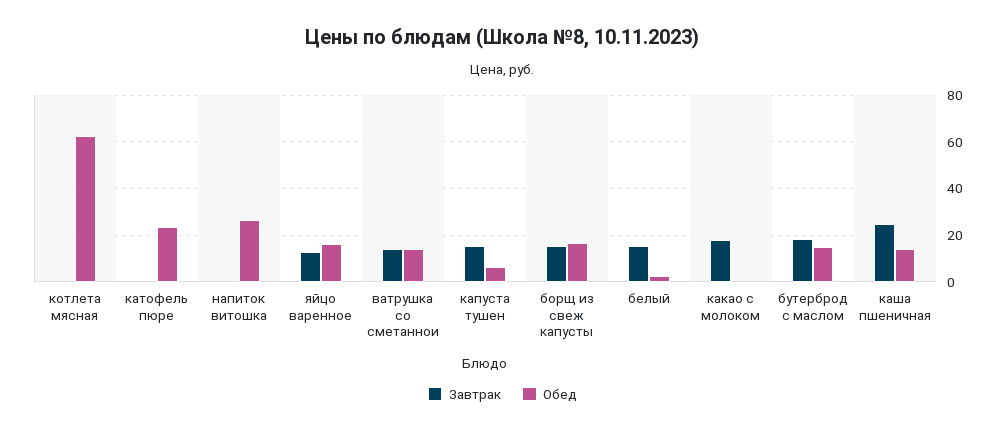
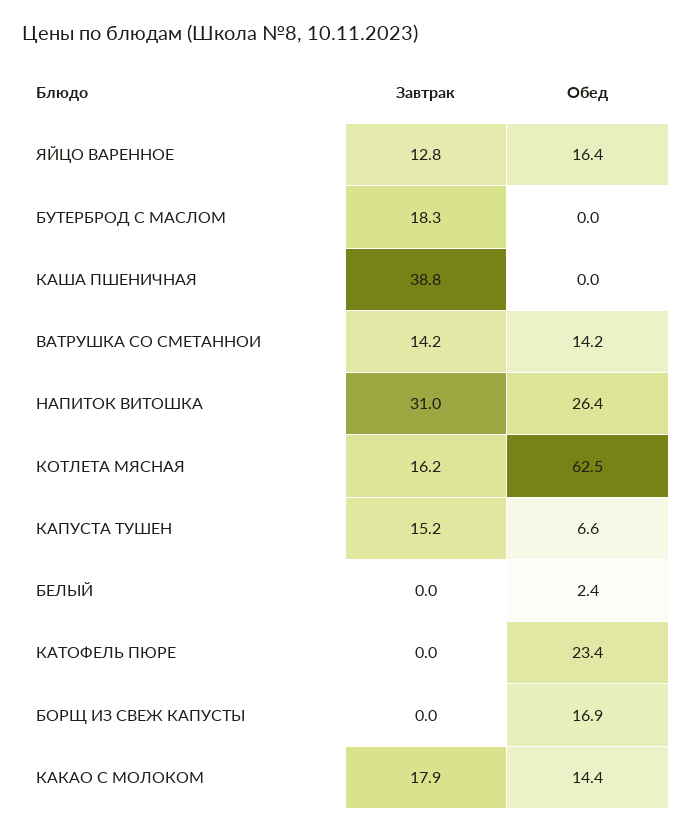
  {
    "Завтрак": {
-     "котлета мясная": 0,
+     "котлета мясная": 16.2,
      "катофель пюре": 0,
-     "напиток витошка": 0,
+     "напиток витошка": 31,
      "яйцо варенное": 12.8,
      "ватрушка со сметаннои": 14.2,
      "капуста тушен": 15.2,
-     "борщ из свеж капусты": 15,
+     "борщ из свеж капусты": 0,
-     "белый": 15,
+     "белый": 0,
      "какао с молоком": 17.9,
      "бутерброд с маслом": 18.3,
-     "каша пшеничная": 25
+     "каша пшеничная": 38.8
    },
    "Обед": {
      "котлета мясная": 62.5,
      "катофель пюре": 23.4,
      "напиток витошка": 26.4,
      "яйцо варенное": 16.4,
      "ватрушка со сметаннои": 14.2,
      "капуста тушен": 6.6,
      "борщ из свеж капусты": 16.9,
      "белый": 2.4,
-     "какао с молоком": 0,
+     "какао с молоком": 14.4,
-     "бутерброд с маслом": 15,
+     "бутерброд с маслом": 0,
-     "каша пшеничная": 15
+     "каша пшеничная": 0
    }
  }

